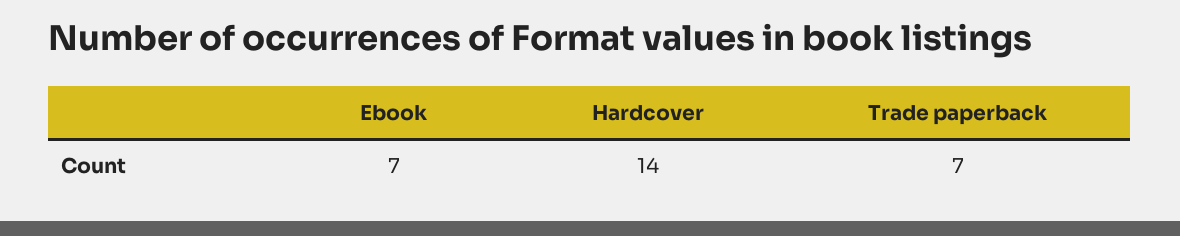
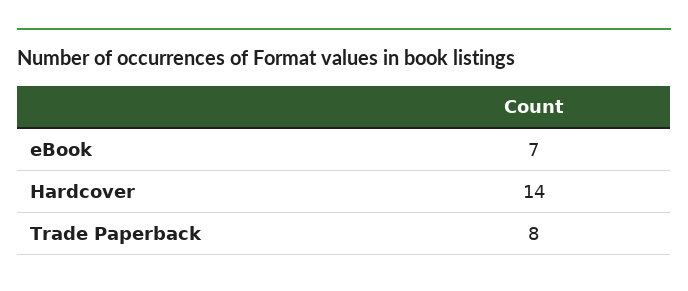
  {
    "Ebook": 7,
    "Hardcover": 14,
-   "Trade paperback": 7
+   "Trade paperback": 8
  }

